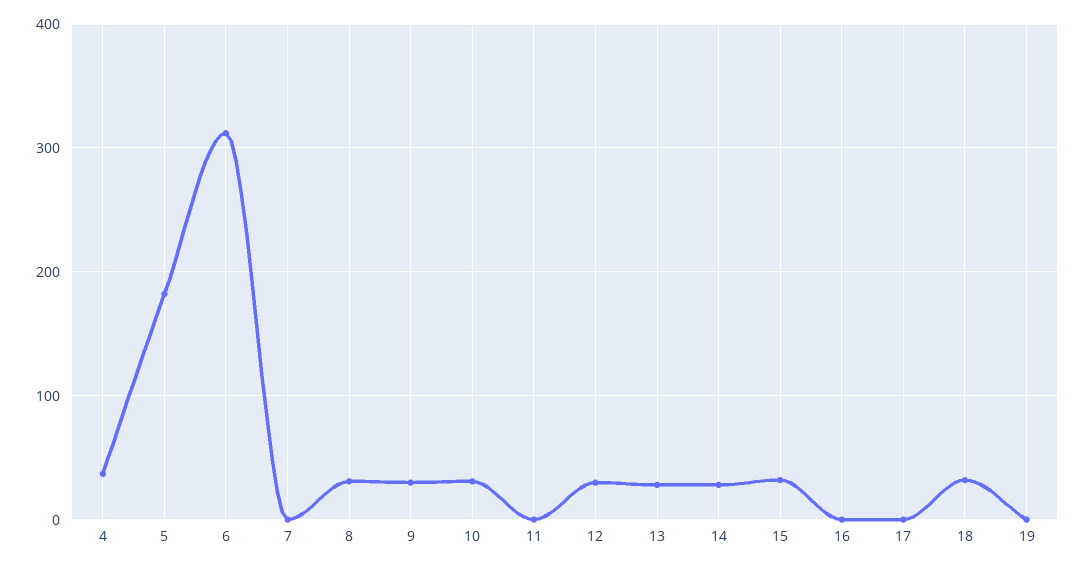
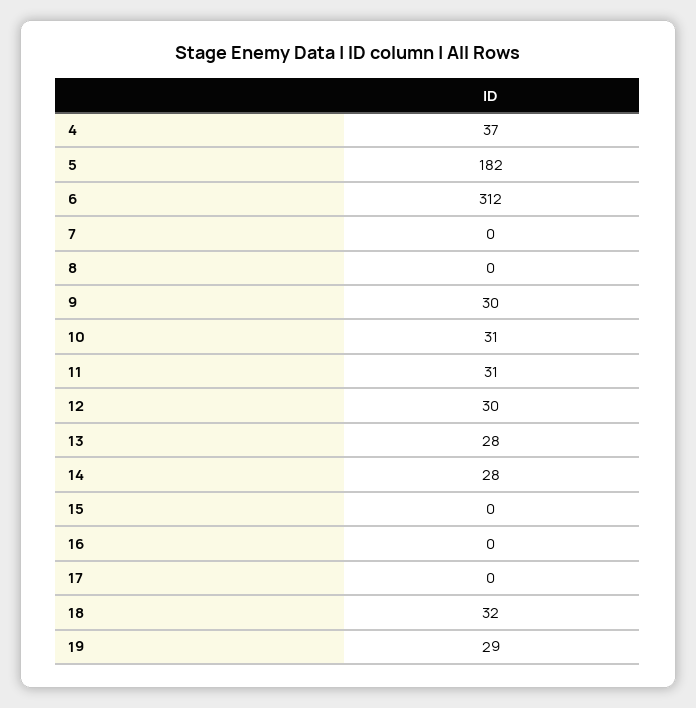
  {
    "4": 37,
    "5": 182,
    "6": 312,
    "7": 0,
-   "8": 30,
+   "8": 0,
    "9": 30,
    "10": 31,
-   "11": 0,
+   "11": 31,
    "12": 30,
    "13": 28,
    "14": 28,
-   "15": 30,
+   "15": 0,
    "16": 0,
    "17": 0,
    "18": 32,
-   "19": 0
+   "19": 29
  }

